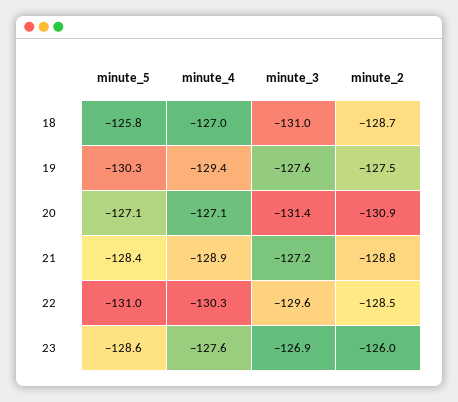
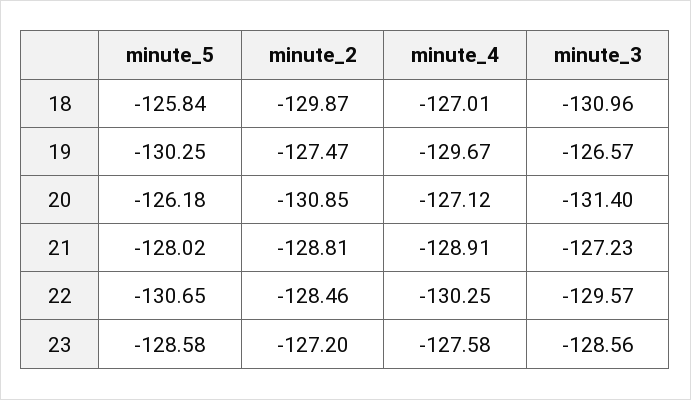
  {
    "minute_5": {
      "18": -125.84,
      "19": -130.25,
-     "20": -127.1,
+     "20": -126.18,
-     "21": -128.4,
+     "21": -128.02,
-     "22": -131,
+     "22": -130.65,
      "23": -128.58
    },
    "minute_4": {
      "18": -127.01,
-     "19": -129.4,
+     "19": -129.67,
      "20": -127.12,
      "21": -128.91,
      "22": -130.25,
      "23": -127.58
    },
    "minute_3": {
      "18": -130.96,
-     "19": -127.6,
+     "19": -126.57,
      "20": -131.4,
      "21": -127.23,
      "22": -129.57,
-     "23": -126.9
+     "23": -128.56
    },
    "minute_2": {
-     "18": -128.7,
+     "18": -129.87,
      "19": -127.47,
      "20": -130.85,
      "21": -128.81,
      "22": -128.46,
-     "23": -126
+     "23": -127.2
    }
  }

